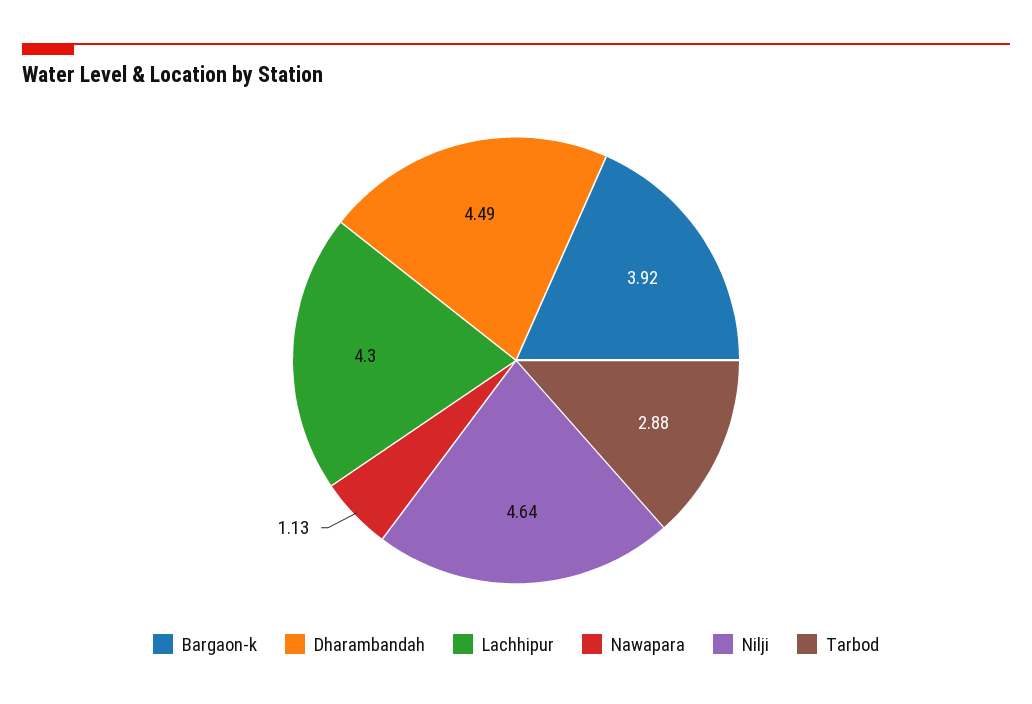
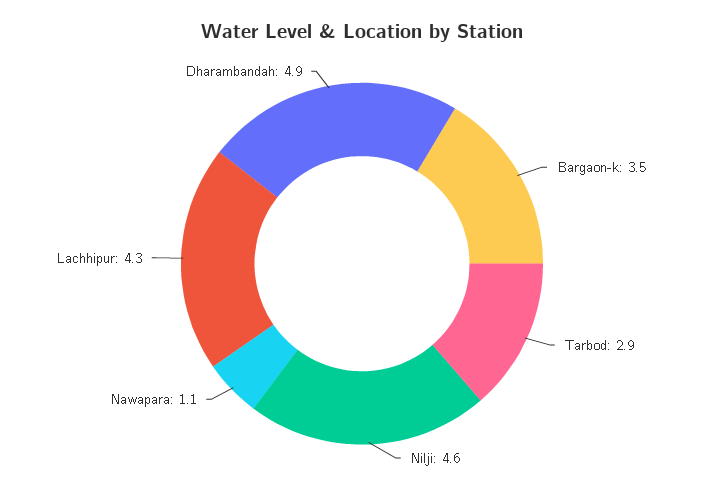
  {
-   "Bargaon-k": 3.92,
+   "Bargaon-k": 3.5,
-   "Dharambandah": 4.49,
+   "Dharambandah": 4.9,
    "Lachhipur": 4.3,
    "Nawapara": 1.13,
    "Nilji": 4.64,
    "Tarbod": 2.88
  }

